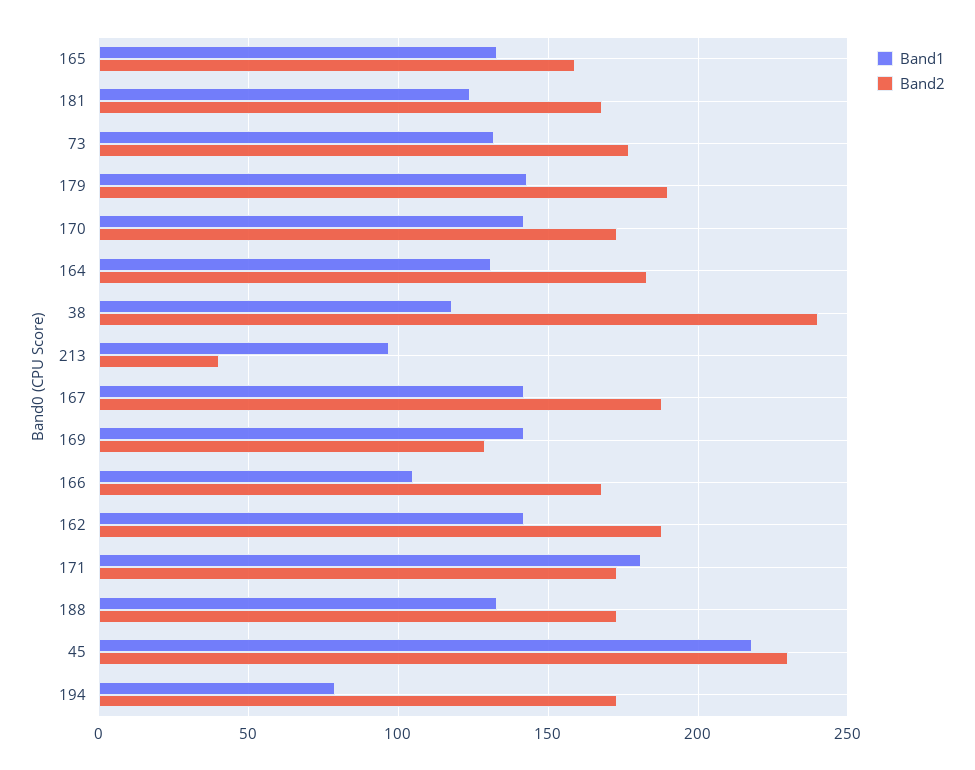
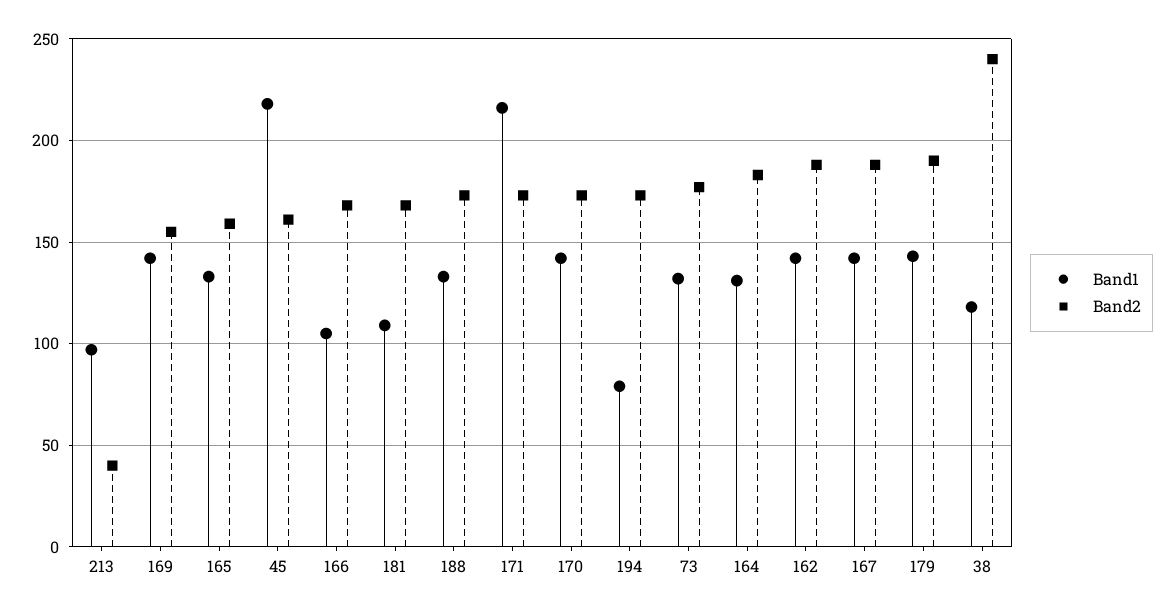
  {
    "Band1": {
      "165": 135,
-     "181": 125,
+     "181": 110,
      "73": 130,
      "179": 145,
      "170": 140,
      "164": 130,
      "38": 120,
      "213": 95,
      "167": 140,
      "169": 140,
      "166": 105,
      "162": 140,
-     "171": 180,
+     "171": 215,
      "188": 135,
      "45": 220,
      "194": 80
    },
    "Band2": {
      "165": 160,
      "181": 170,
      "73": 175,
      "179": 190,
      "170": 175,
      "164": 185,
      "38": 240,
      "213": 40,
      "167": 190,
-     "169": 130,
+     "169": 155,
      "166": 170,
      "162": 190,
      "171": 175,
      "188": 175,
-     "45": 230,
+     "45": 160,
      "194": 175
    }
  }

